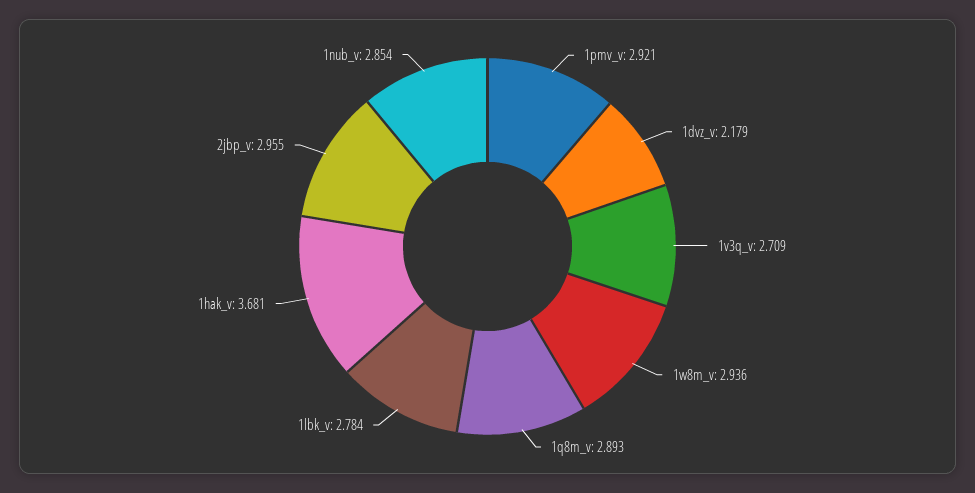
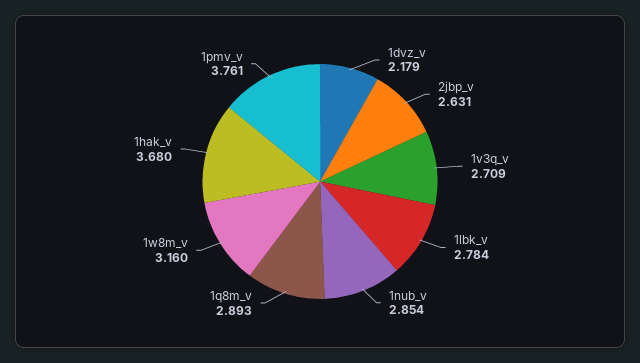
  {
-   "1pmv_v": 2.921,
+   "1pmv_v": 3.761,
    "1dvz_v": 2.179,
    "1v3q_v": 2.709,
-   "1w8m_v": 2.936,
+   "1w8m_v": 3.16,
    "1q8m_v": 2.893,
    "1lbk_v": 2.784,
-   "1hak_v": 3.681,
+   "1hak_v": 3.68,
-   "2jbp_v": 2.955,
+   "2jbp_v": 2.631,
    "1nub_v": 2.854
  }

